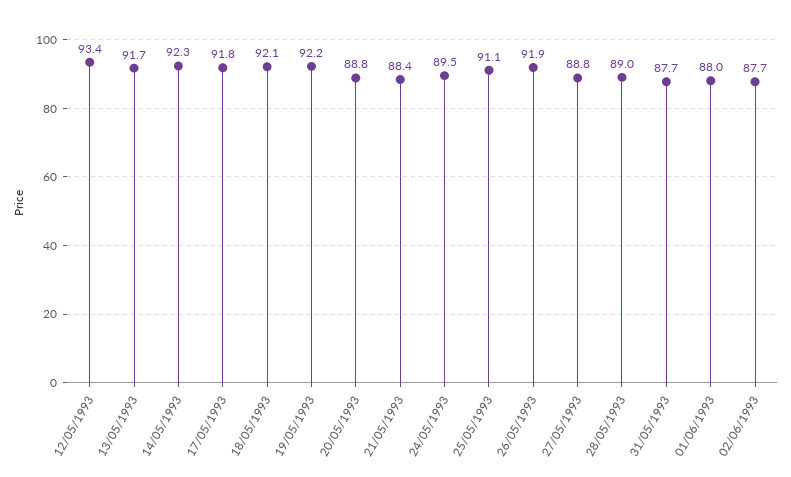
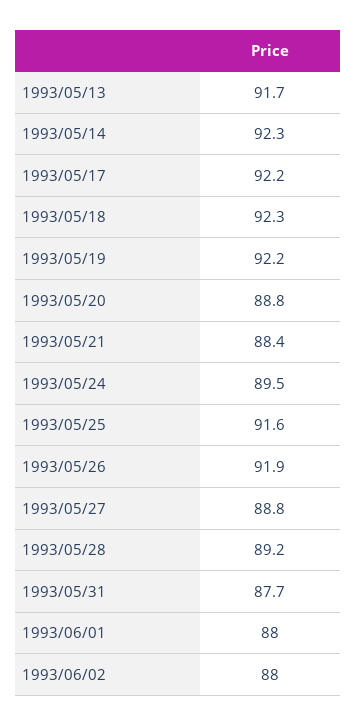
  {
-   "12/05/1993": 93.4,
    "13/05/1993": 91.7,
    "14/05/1993": 92.3,
-   "17/05/1993": 91.8,
+   "17/05/1993": 92.2,
-   "18/05/1993": 92.1,
+   "18/05/1993": 92.3,
    "19/05/1993": 92.2,
    "20/05/1993": 88.8,
    "21/05/1993": 88.4,
    "24/05/1993": 89.5,
-   "25/05/1993": 91.1,
+   "25/05/1993": 91.6,
    "26/05/1993": 91.9,
    "27/05/1993": 88.8,
-   "28/05/1993": 89,
+   "28/05/1993": 89.2,
    "31/05/1993": 87.7,
    "01/06/1993": 88,
-   "02/06/1993": 87.7
+   "02/06/1993": 88
  }

